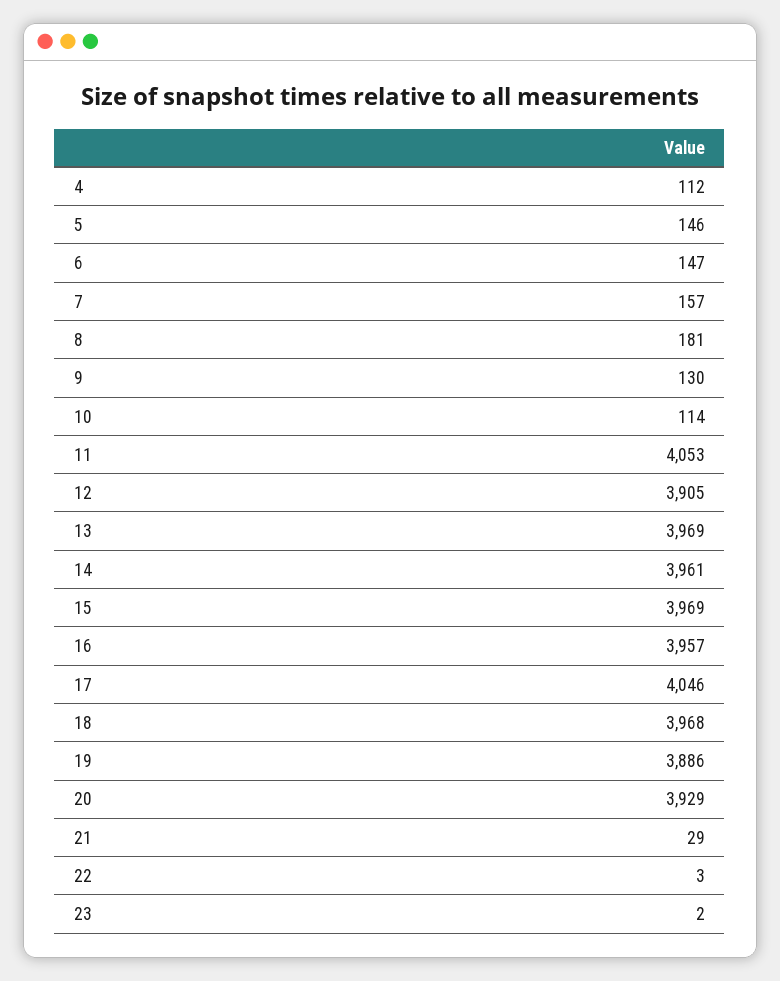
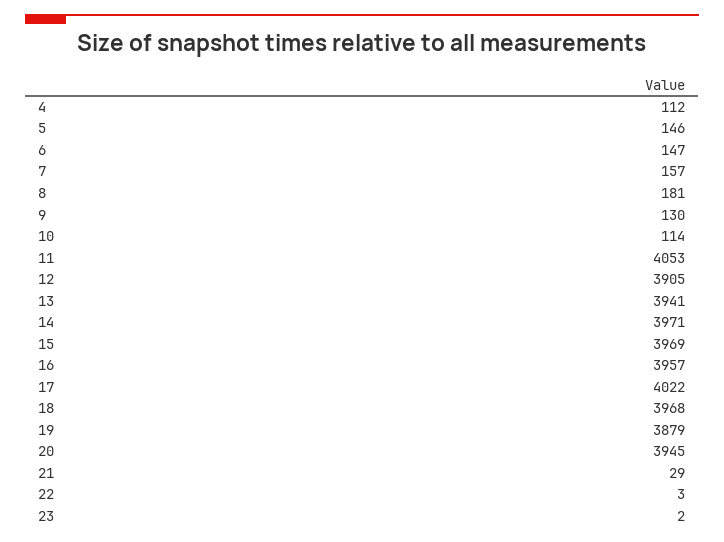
  {
    "4": 112,
    "5": 146,
    "6": 147,
    "7": 157,
    "8": 181,
    "9": 130,
    "10": 114,
    "11": 4053,
    "12": 3905,
-   "13": 3969,
+   "13": 3941,
-   "14": 3961,
+   "14": 3971,
    "15": 3969,
    "16": 3957,
-   "17": 4046,
+   "17": 4022,
    "18": 3968,
-   "19": 3886,
+   "19": 3879,
-   "20": 3929,
+   "20": 3945,
    "21": 29,
    "22": 3,
    "23": 2
  }

